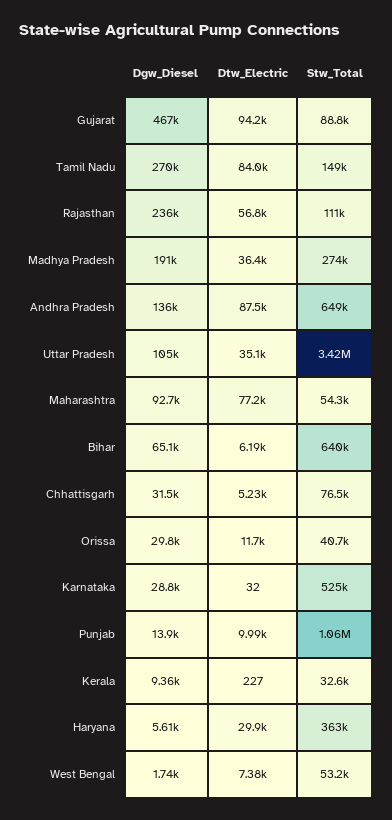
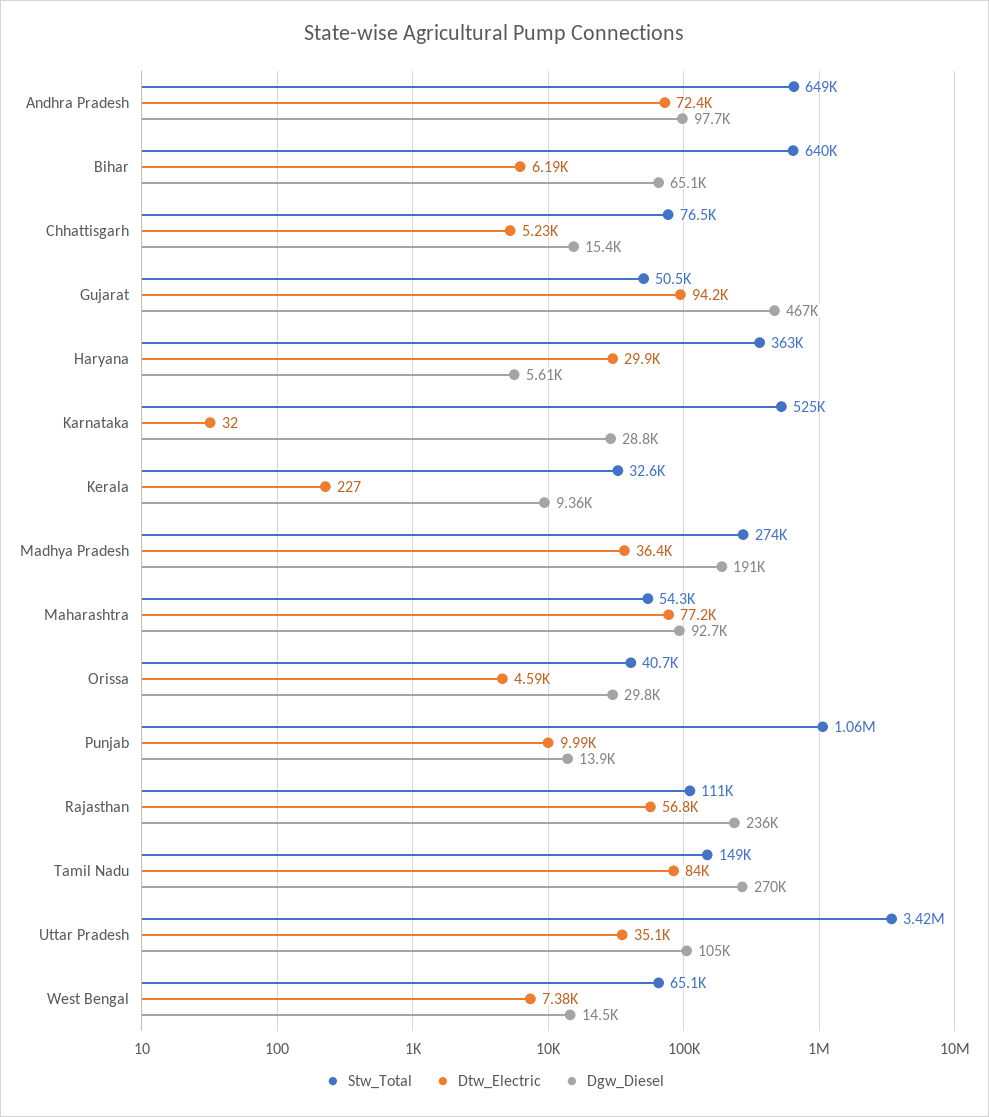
  {
    "Dgw_Diesel": {
      "Gujarat": 467000,
      "Tamil Nadu": 270000,
      "Rajasthan": 236000,
      "Madhya Pradesh": 191000,
-     "Andhra Pradesh": 136000,
+     "Andhra Pradesh": 97700,
      "Uttar Pradesh": 105000,
      "Maharashtra": 92700,
      "Bihar": 65100,
-     "Chhattisgarh": 31500,
+     "Chhattisgarh": 15400,
      "Orissa": 29800,
      "Karnataka": 28800,
      "Punjab": 13900,
      "Kerala": 9360,
      "Haryana": 5610,
-     "West Bengal": 1740
+     "West Bengal": 14500
    },
    "Dtw_Electric": {
      "Gujarat": 94200,
      "Tamil Nadu": 84000,
      "Rajasthan": 56800,
      "Madhya Pradesh": 36400,
-     "Andhra Pradesh": 87500,
+     "Andhra Pradesh": 72400,
      "Uttar Pradesh": 35100,
      "Maharashtra": 77200,
      "Bihar": 6190,
      "Chhattisgarh": 5230,
-     "Orissa": 11700,
+     "Orissa": 4590,
      "Karnataka": 32,
      "Punjab": 9990,
      "Kerala": 227,
      "Haryana": 29900,
      "West Bengal": 7380
    },
    "Stw_Total": {
-     "Gujarat": 88800,
+     "Gujarat": 50500,
      "Tamil Nadu": 149000,
      "Rajasthan": 111000,
      "Madhya Pradesh": 274000,
      "Andhra Pradesh": 649000,
      "Uttar Pradesh": 3420000,
      "Maharashtra": 54300,
      "Bihar": 640000,
      "Chhattisgarh": 76500,
      "Orissa": 40700,
      "Karnataka": 525000,
      "Punjab": 1060000,
      "Kerala": 32600,
      "Haryana": 363000,
-     "West Bengal": 53200
+     "West Bengal": 65100
    }
  }

